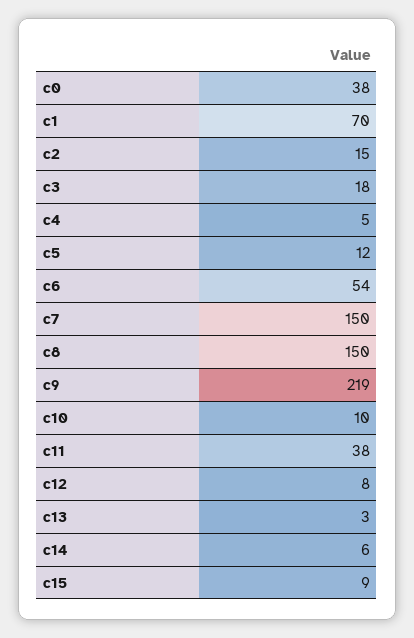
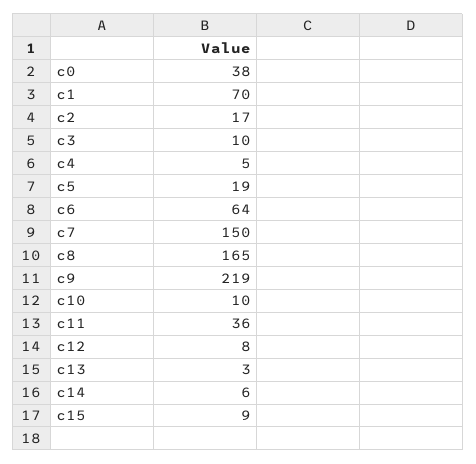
  {
    "c0": 38,
    "c1": 70,
-   "c2": 15,
+   "c2": 17,
-   "c3": 18,
+   "c3": 10,
    "c4": 5,
-   "c5": 12,
+   "c5": 19,
-   "c6": 54,
+   "c6": 64,
    "c7": 150,
-   "c8": 150,
+   "c8": 165,
    "c9": 219,
    "c10": 10,
-   "c11": 38,
+   "c11": 36,
    "c12": 8,
    "c13": 3,
    "c14": 6,
    "c15": 9
  }

